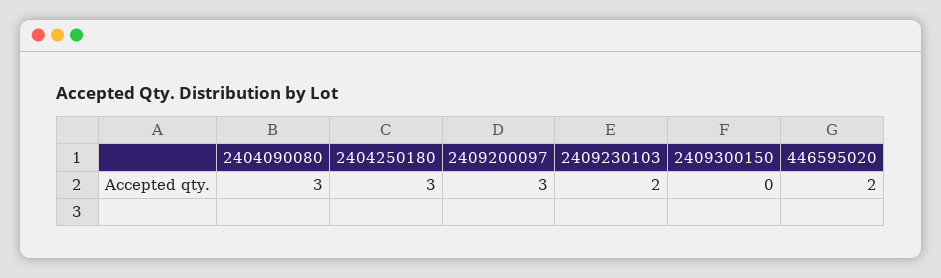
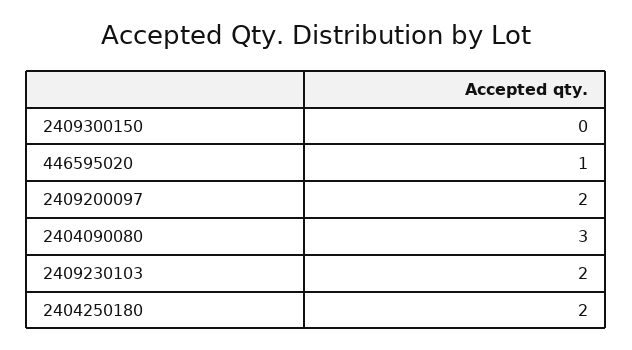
  {
    "2404090080": 3,
-   "2404250180": 3,
+   "2404250180": 2,
-   "2409200097": 3,
+   "2409200097": 2,
    "2409230103": 2,
    "2409300150": 0,
-   "446595020": 2
+   "446595020": 1
  }

